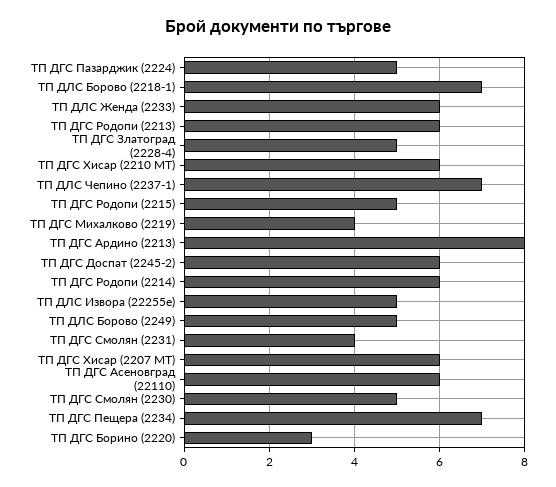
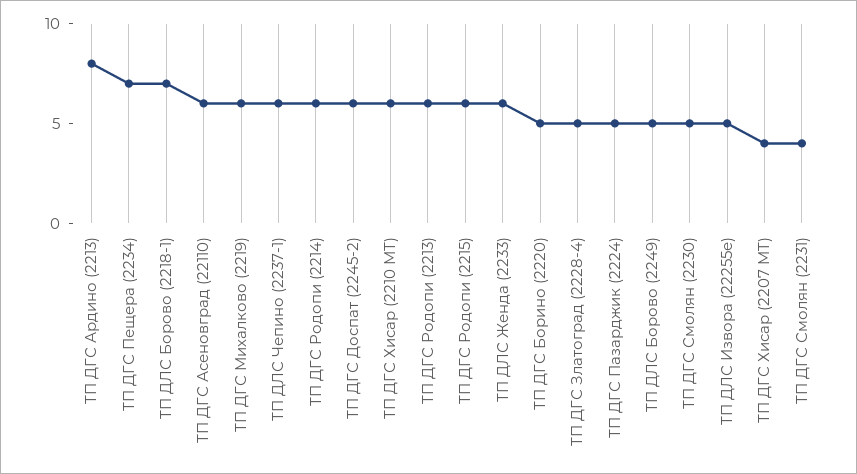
  {
    "ТП ДГС Пазарджик (2224)": 5,
    "ТП ДЛС Борово (2218-1)": 7,
    "ТП ДЛС Женда (2233)": 6,
    "ТП ДГС Родопи (2213)": 6,
    "ТП ДГС Златоград (2228-4)": 5,
    "ТП ДГС Хисар (2210 МТ)": 6,
-   "ТП ДЛС Чепино (2237-1)": 7,
+   "ТП ДЛС Чепино (2237-1)": 6,
-   "ТП ДГС Родопи (2215)": 5,
+   "ТП ДГС Родопи (2215)": 6,
-   "ТП ДГС Михалково (2219)": 4,
+   "ТП ДГС Михалково (2219)": 6,
    "ТП ДГС Ардино (2213)": 8,
    "ТП ДГС Доспат (2245-2)": 6,
    "ТП ДГС Родопи (2214)": 6,
    "ТП ДЛС Извора (22255е)": 5,
    "ТП ДЛС Борово (2249)": 5,
    "ТП ДГС Смолян (2231)": 4,
-   "ТП ДГС Хисар (2207 MT)": 6,
+   "ТП ДГС Хисар (2207 MT)": 4,
    "ТП ДГС Асеновград (22110)": 6,
    "ТП ДГС Смолян (2230)": 5,
    "ТП ДГС Пещера (2234)": 7,
-   "ТП ДГС Борино (2220)": 3
+   "ТП ДГС Борино (2220)": 5
  }

